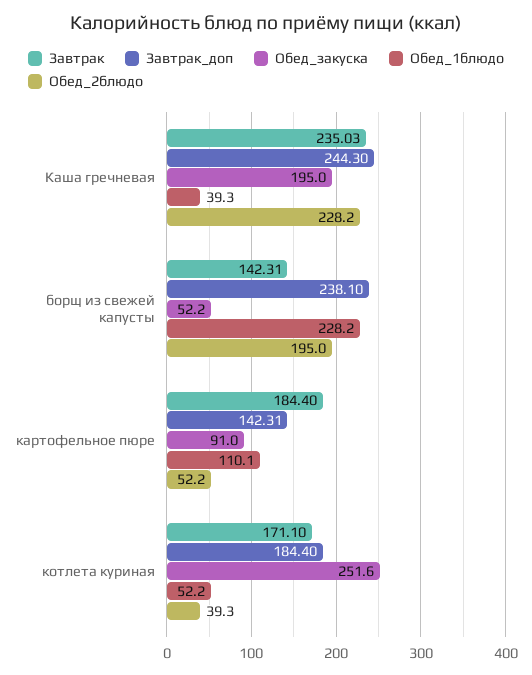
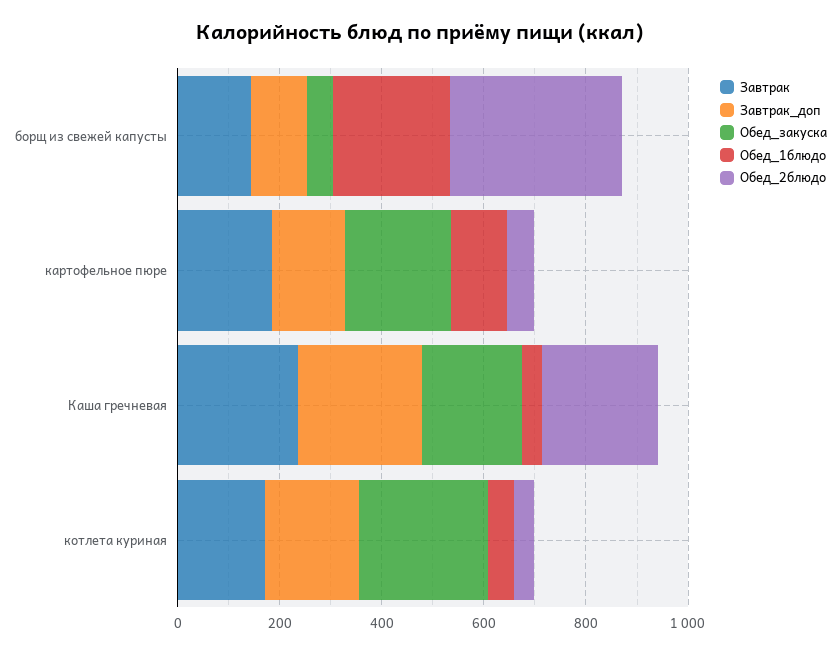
  {
    "Завтрак": {
      "Каша гречневая": 235.03,
      "борщ из свежей капусты": 142.31,
      "картофельное пюре": 184.4,
      "котлета куриная": 171.1
    },
    "Завтрак_доп": {
      "Каша гречневая": 244.3,
-     "борщ из свежей капусты": 238.1,
+     "борщ из свежей капусты": 100,
      "картофельное пюре": 142.31,
      "котлета куриная": 184.4
    },
    "Обед_закуска": {
      "Каша гречневая": 195,
      "борщ из свежей капусты": 52.2,
-     "картофельное пюре": 91,
+     "картофельное пюре": 200,
      "котлета куриная": 251.6
    },
    "Обед_1блюдо": {
      "Каша гречневая": 39.3,
      "борщ из свежей капусты": 228.2,
      "картофельное пюре": 110.1,
      "котлета куриная": 52.2
    },
    "Обед_2блюдо": {
      "Каша гречневая": 228.2,
-     "борщ из свежей капусты": 195,
+     "борщ из свежей капусты": 350,
      "картофельное пюре": 52.2,
      "котлета куриная": 39.3
    }
  }

